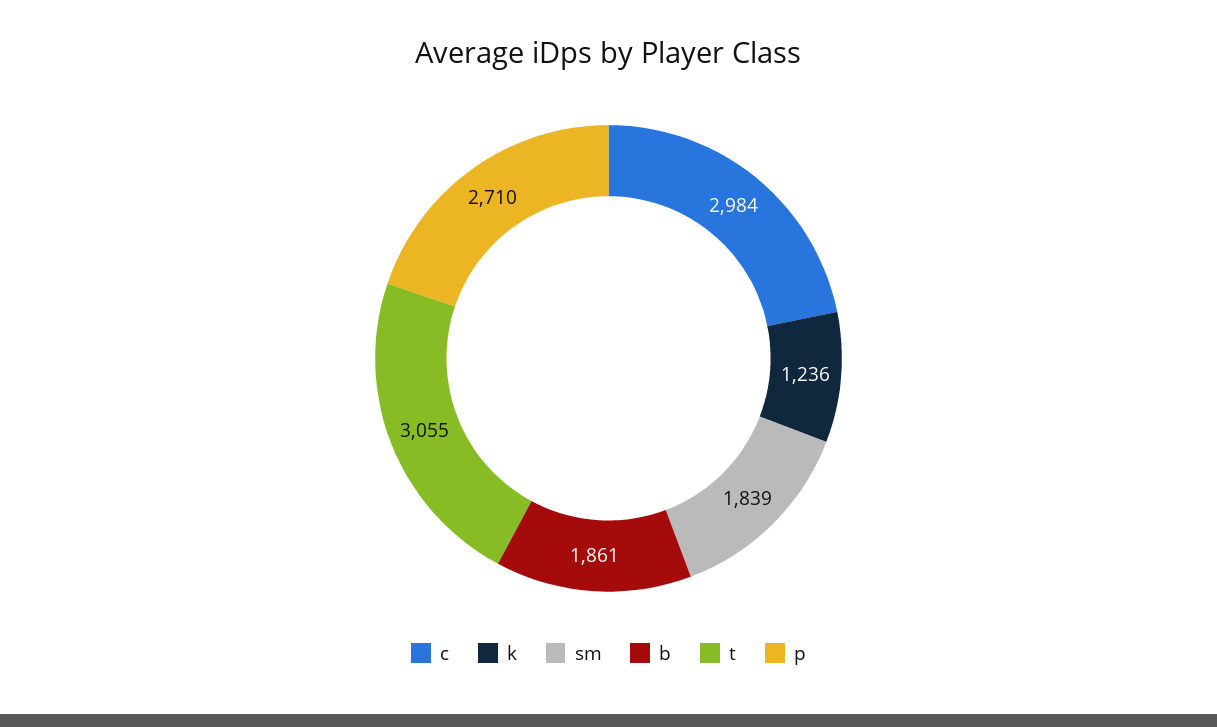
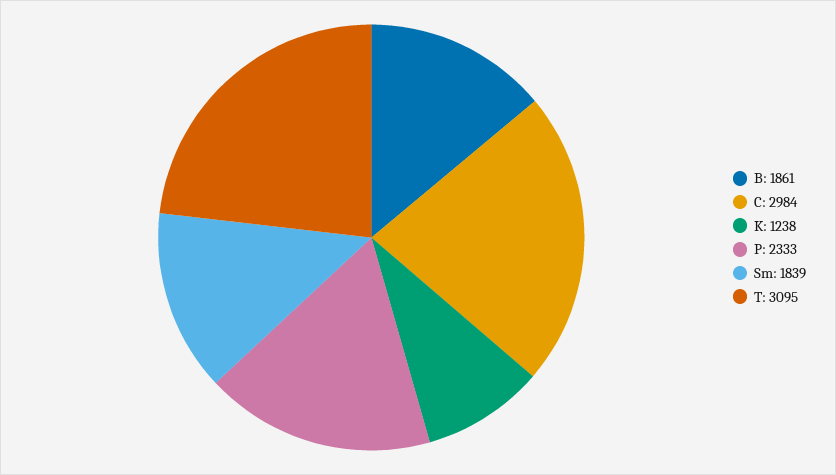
  {
    "c": 2984,
-   "k": 1236,
+   "k": 1238,
    "sm": 1839,
    "b": 1861,
-   "t": 3055,
+   "t": 3095,
-   "p": 2710
+   "p": 2333
  }

